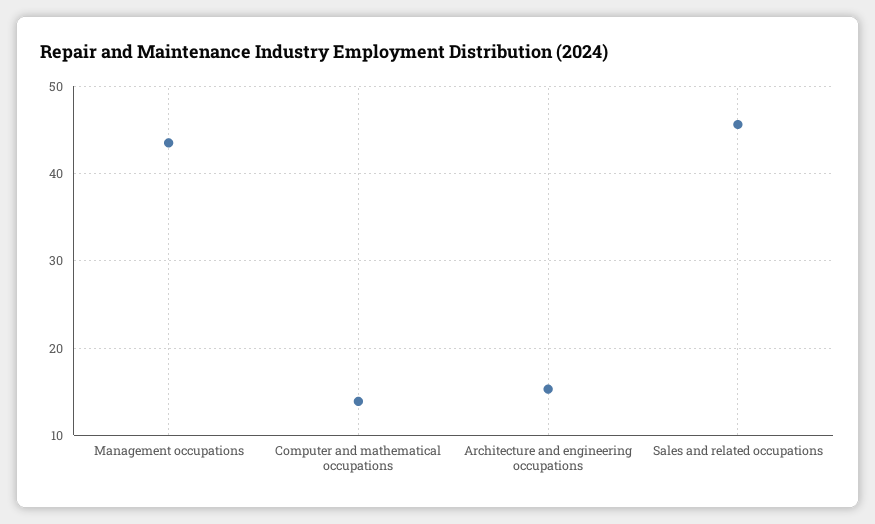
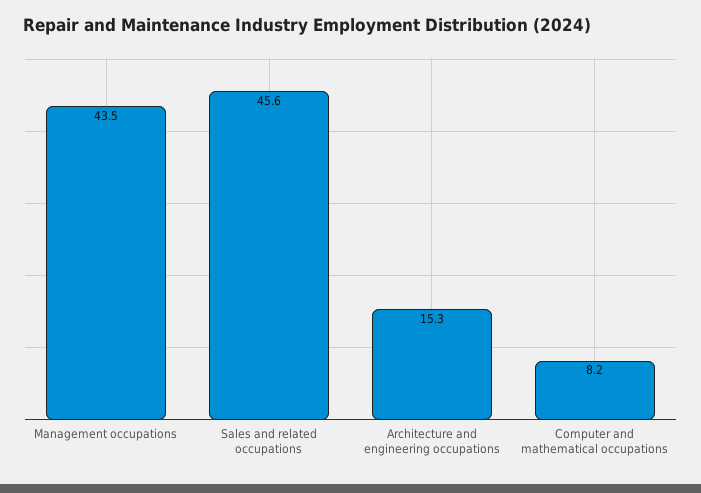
  {
    "Management occupations": 43.5,
-   "Computer and mathematical occupations": 14,
+   "Computer and mathematical occupations": 8.2,
    "Architecture and engineering occupations": 15.3,
    "Sales and related occupations": 45.6
  }

